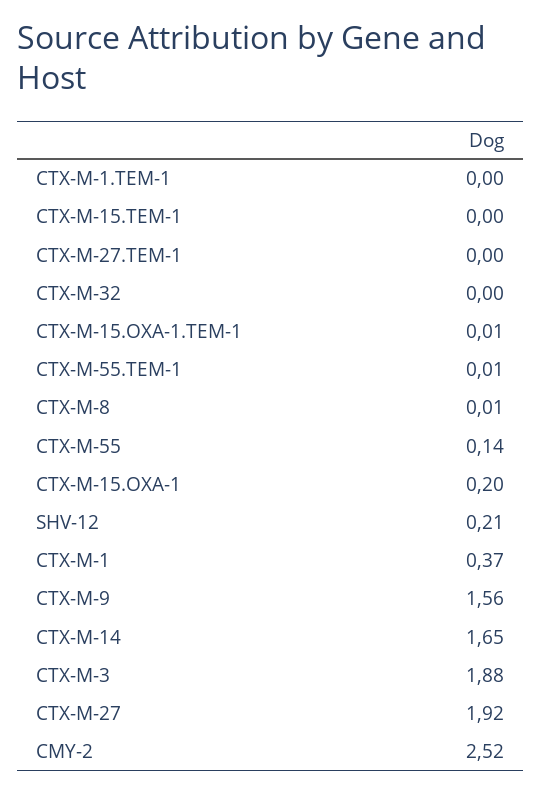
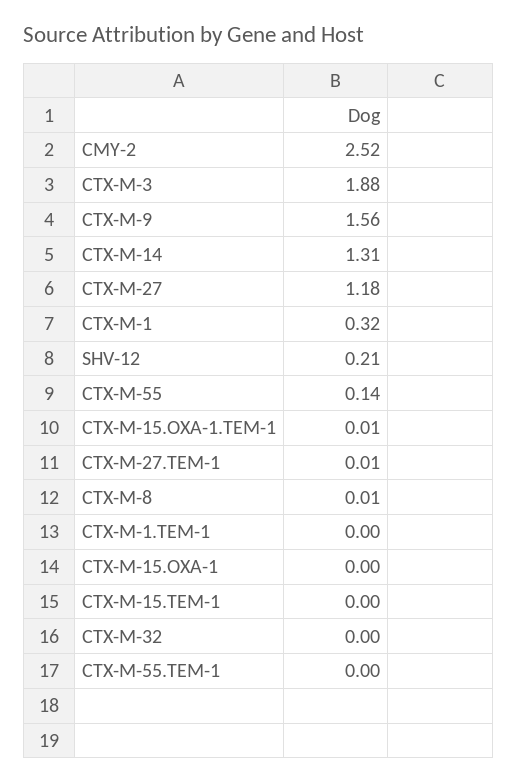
  {
    "CTX-M-1.TEM-1": 0,
    "CTX-M-15.TEM-1": 0,
-   "CTX-M-27.TEM-1": 0,
+   "CTX-M-27.TEM-1": 0.01,
    "CTX-M-32": 0,
    "CTX-M-15.OXA-1.TEM-1": 0.01,
-   "CTX-M-55.TEM-1": 0.01,
+   "CTX-M-55.TEM-1": 0,
    "CTX-M-8": 0.01,
    "CTX-M-55": 0.14,
-   "CTX-M-15.OXA-1": 0.2,
+   "CTX-M-15.OXA-1": 0,
    "SHV-12": 0.21,
-   "CTX-M-1": 0.37,
+   "CTX-M-1": 0.32,
    "CTX-M-9": 1.56,
-   "CTX-M-14": 1.65,
+   "CTX-M-14": 1.31,
    "CTX-M-3": 1.88,
-   "CTX-M-27": 1.92,
+   "CTX-M-27": 1.18,
    "CMY-2": 2.52
  }

